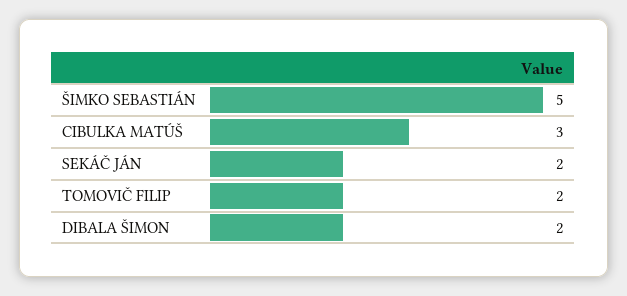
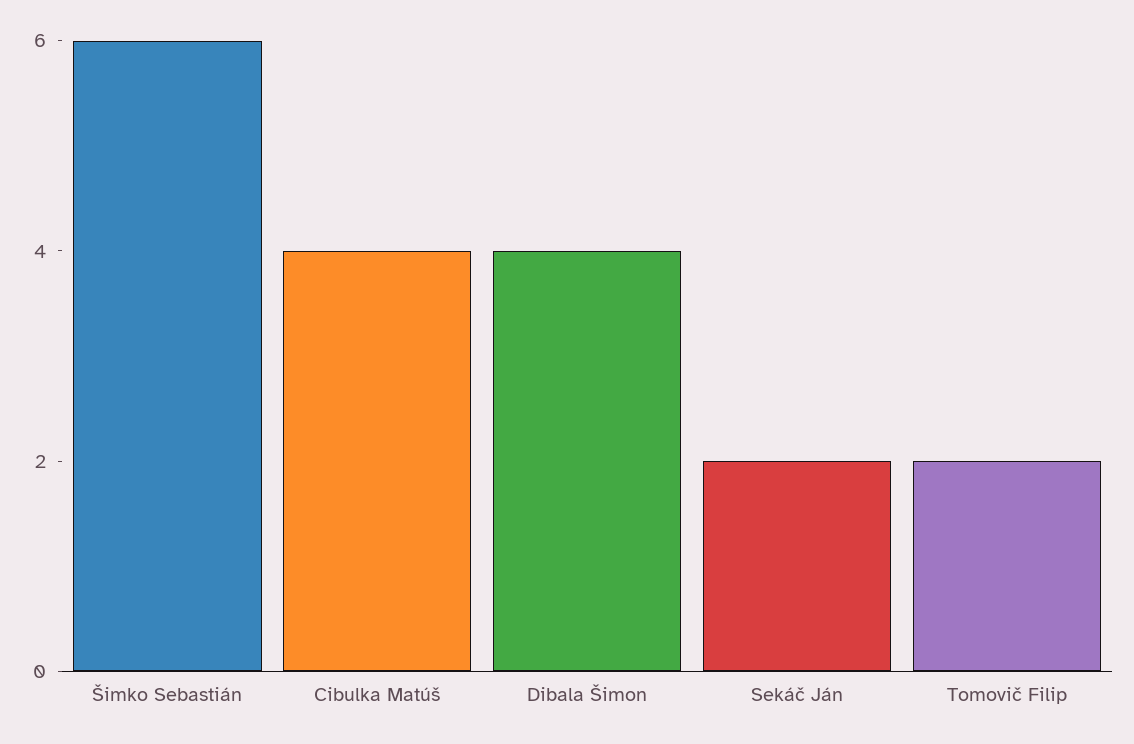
  {
-   "ŠIMKO SEBASTIÁN": 5,
+   "ŠIMKO SEBASTIÁN": 6,
-   "CIBULKA MATÚŠ": 3,
+   "CIBULKA MATÚŠ": 4,
    "SEKÁČ JÁN": 2,
    "TOMOVIČ FILIP": 2,
-   "DIBALA ŠIMON": 2
+   "DIBALA ŠIMON": 4
  }

